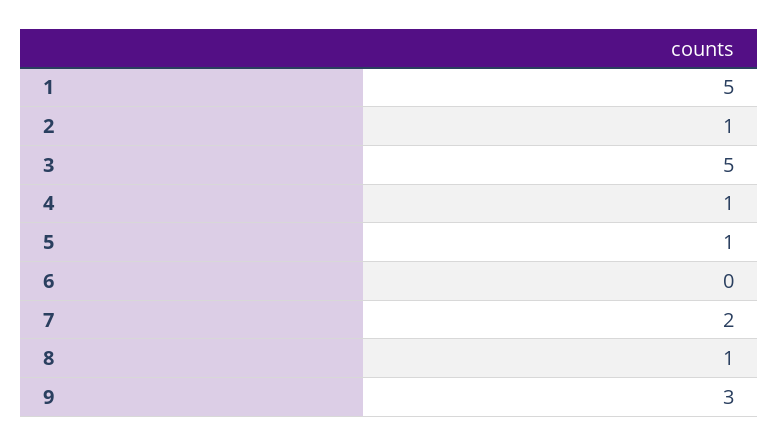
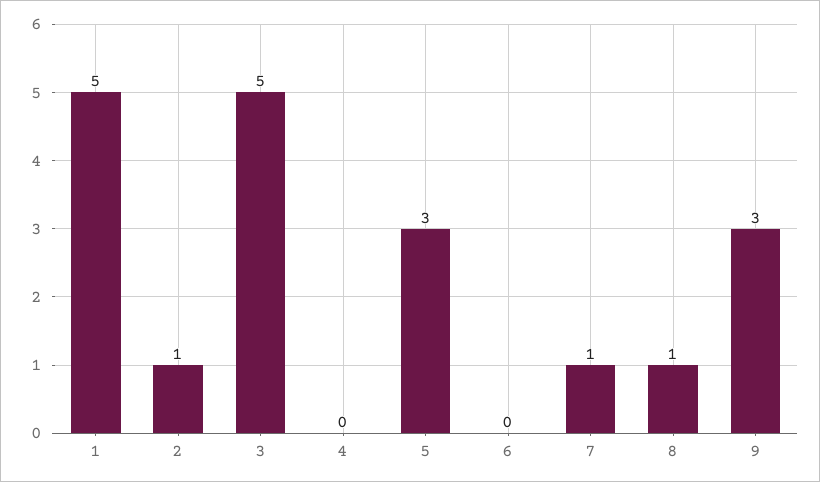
  {
    "1": 5,
    "2": 1,
    "3": 5,
-   "4": 1,
+   "4": 0,
-   "5": 1,
+   "5": 3,
    "6": 0,
-   "7": 2,
+   "7": 1,
    "8": 1,
    "9": 3
  }

